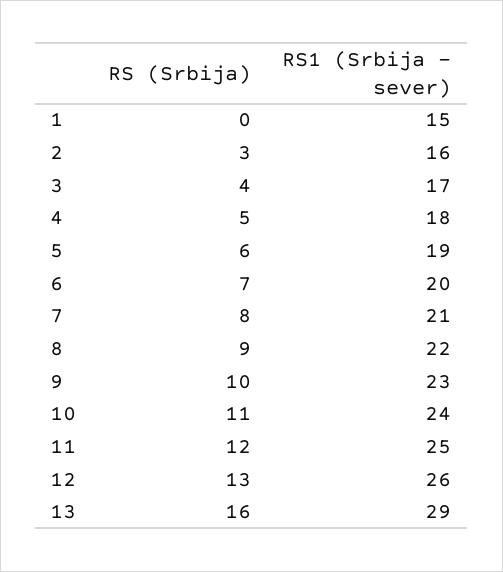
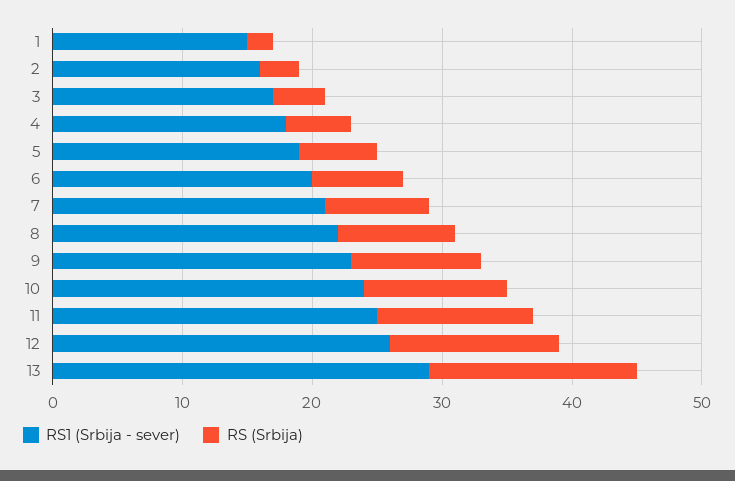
  {
    "RS (Srbija)": {
-     "1": 0,
+     "1": 2,
      "2": 3,
      "3": 4,
      "4": 5,
      "5": 6,
      "6": 7,
      "7": 8,
      "8": 9,
      "9": 10,
      "10": 11,
      "11": 12,
      "12": 13,
      "13": 16
    },
    "RS1 (Srbija - sever)": {
      "1": 15,
      "2": 16,
      "3": 17,
      "4": 18,
      "5": 19,
      "6": 20,
      "7": 21,
      "8": 22,
      "9": 23,
      "10": 24,
      "11": 25,
      "12": 26,
      "13": 29
    }
  }

